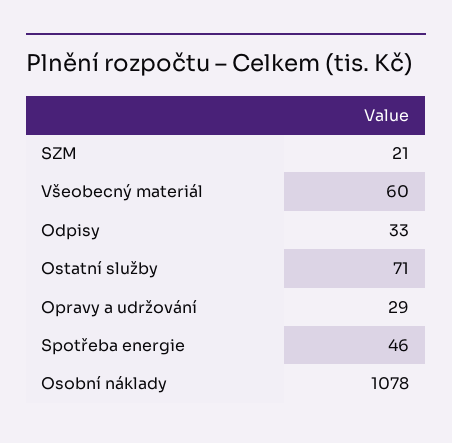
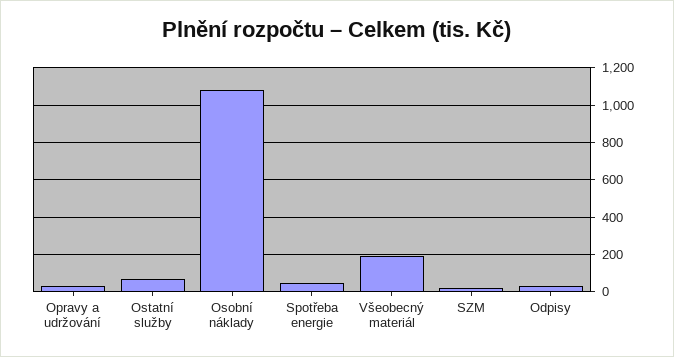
  {
    "SZM": 21,
-   "Všeobecný materiál": 60,
+   "Všeobecný materiál": 200,
    "Odpisy": 33,
    "Ostatní služby": 71,
    "Opravy a udržování": 29,
    "Spotřeba energie": 46,
    "Osobní náklady": 1078
  }

